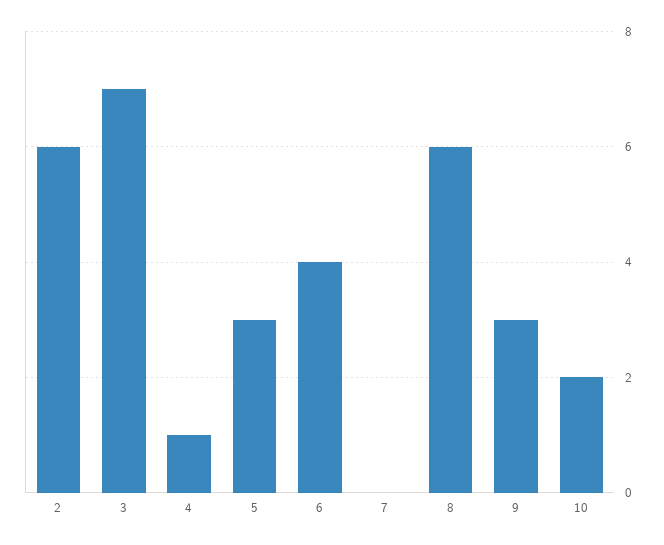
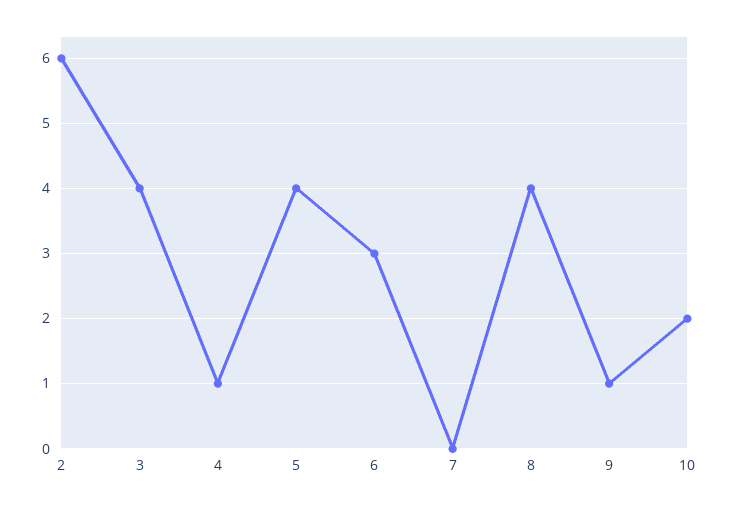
  {
    "2": 6,
-   "3": 7,
+   "3": 4,
    "4": 1,
-   "5": 3,
+   "5": 4,
-   "6": 4,
+   "6": 3,
    "7": 0,
-   "8": 6,
+   "8": 4,
-   "9": 3,
+   "9": 1,
    "10": 2
  }

